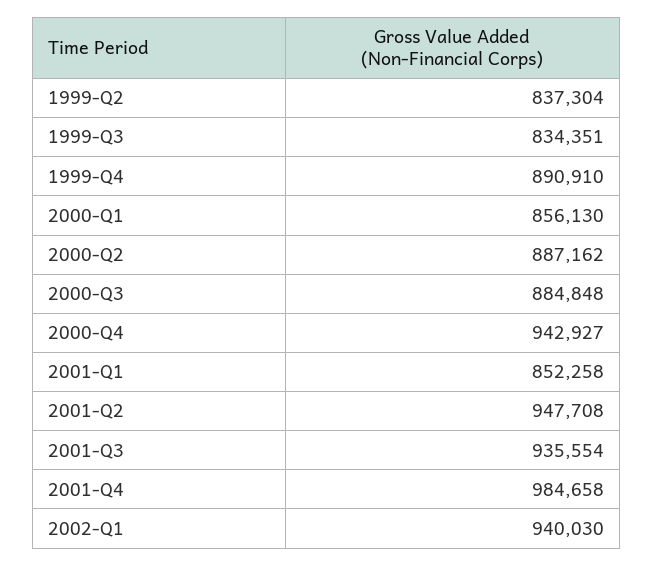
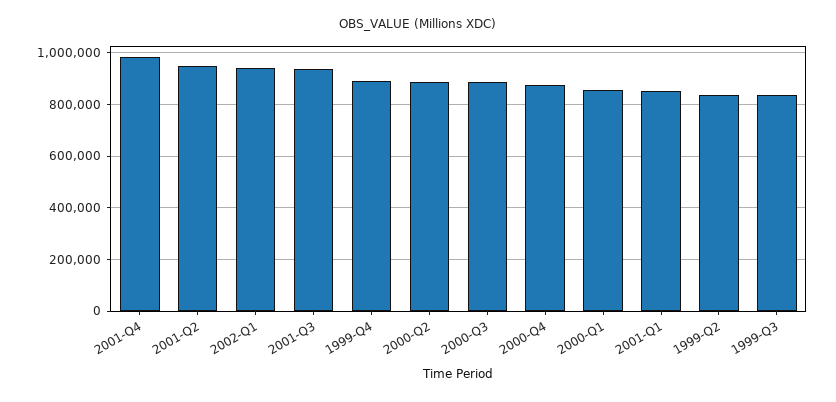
  {
    "1999-Q2": 837304,
    "1999-Q3": 834351,
    "1999-Q4": 890910,
    "2000-Q1": 856130,
    "2000-Q2": 887162,
    "2000-Q3": 884848,
-   "2000-Q4": 942927,
+   "2000-Q4": 875000,
    "2001-Q1": 852258,
    "2001-Q2": 947708,
    "2001-Q3": 935554,
    "2001-Q4": 984658,
    "2002-Q1": 940030
  }

